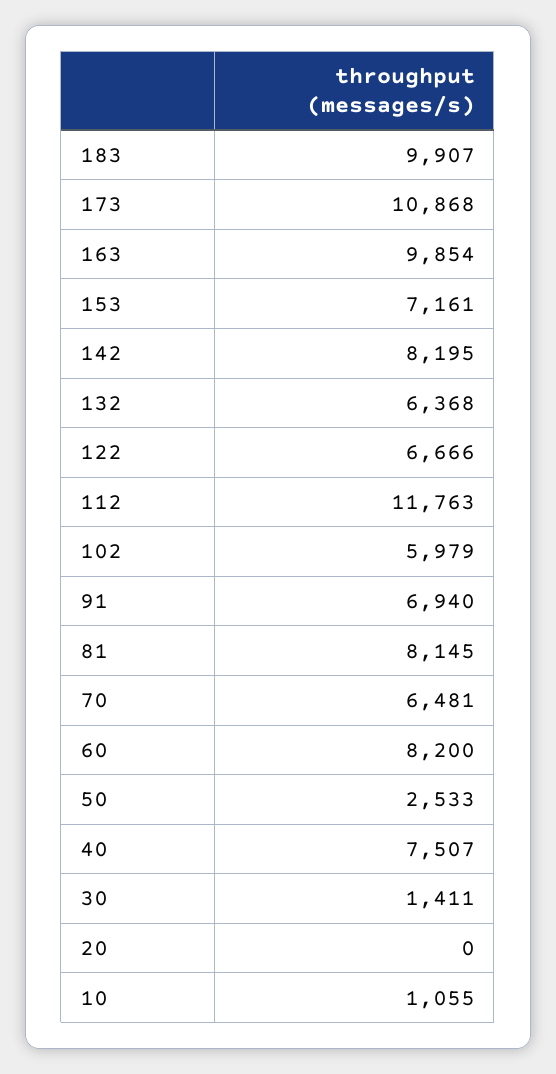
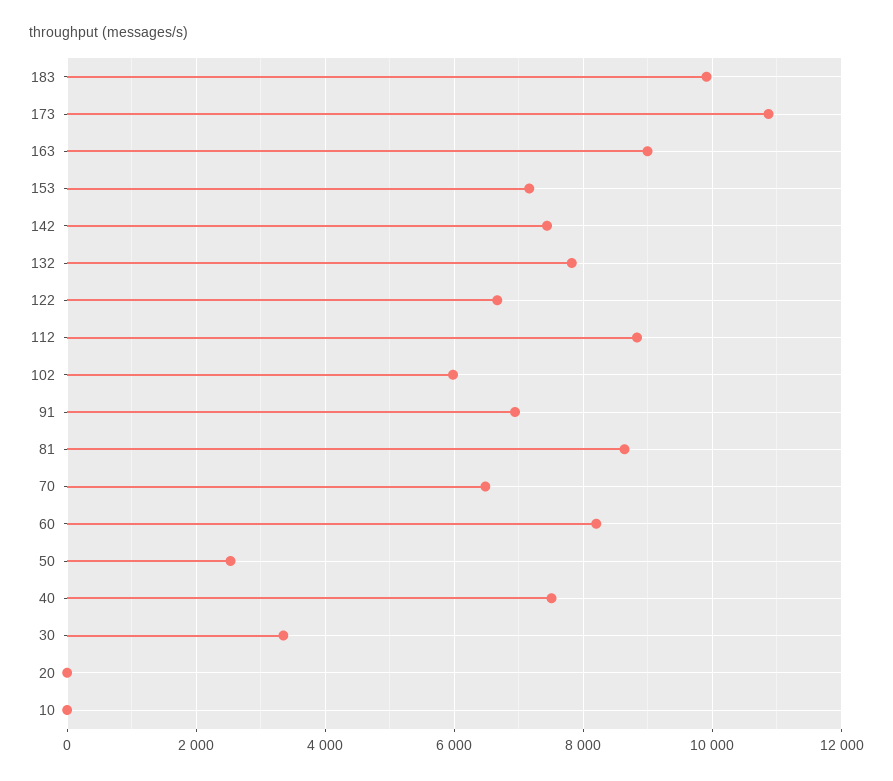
  {
    "183": 9907,
    "173": 10868,
-   "163": 9854,
+   "163": 9000,
    "153": 7161,
-   "142": 8195,
+   "142": 7400,
-   "132": 6368,
+   "132": 7800,
    "122": 6666,
-   "112": 11763,
+   "112": 8800,
    "102": 5979,
    "91": 6940,
-   "81": 8145,
+   "81": 8600,
    "70": 6481,
    "60": 8200,
    "50": 2533,
    "40": 7507,
-   "30": 1411,
+   "30": 3400,
    "20": 0,
-   "10": 1055
+   "10": 0
  }

